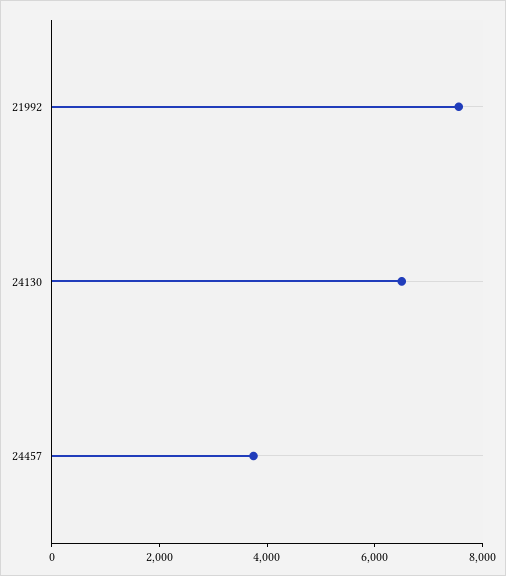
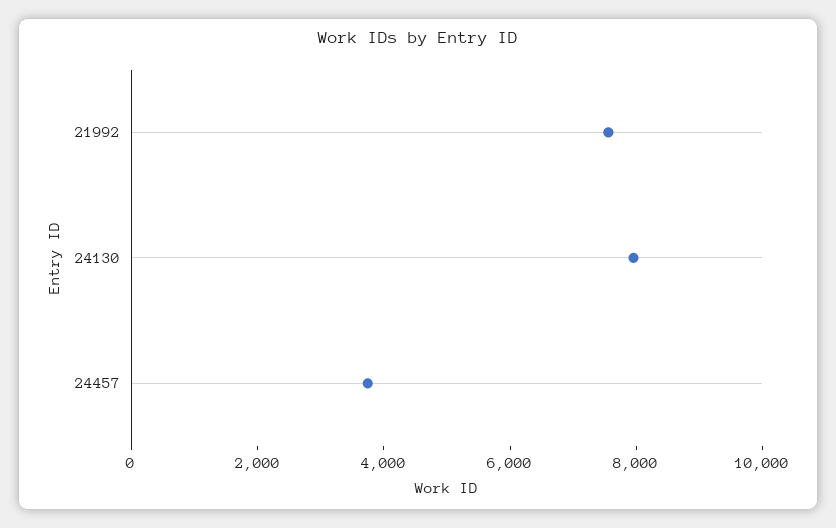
  {
    "21992": 7500,
-   "24130": 6500,
+   "24130": 8000,
    "24457": 3500
  }

